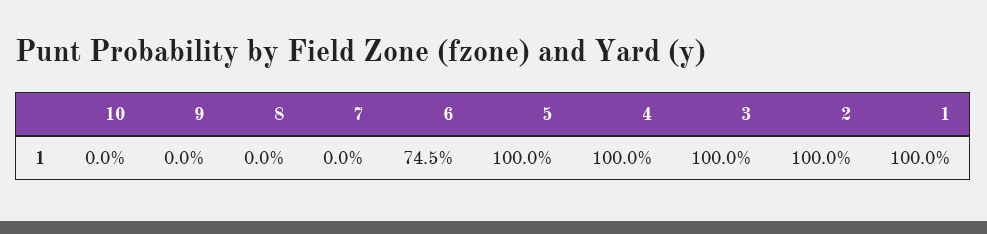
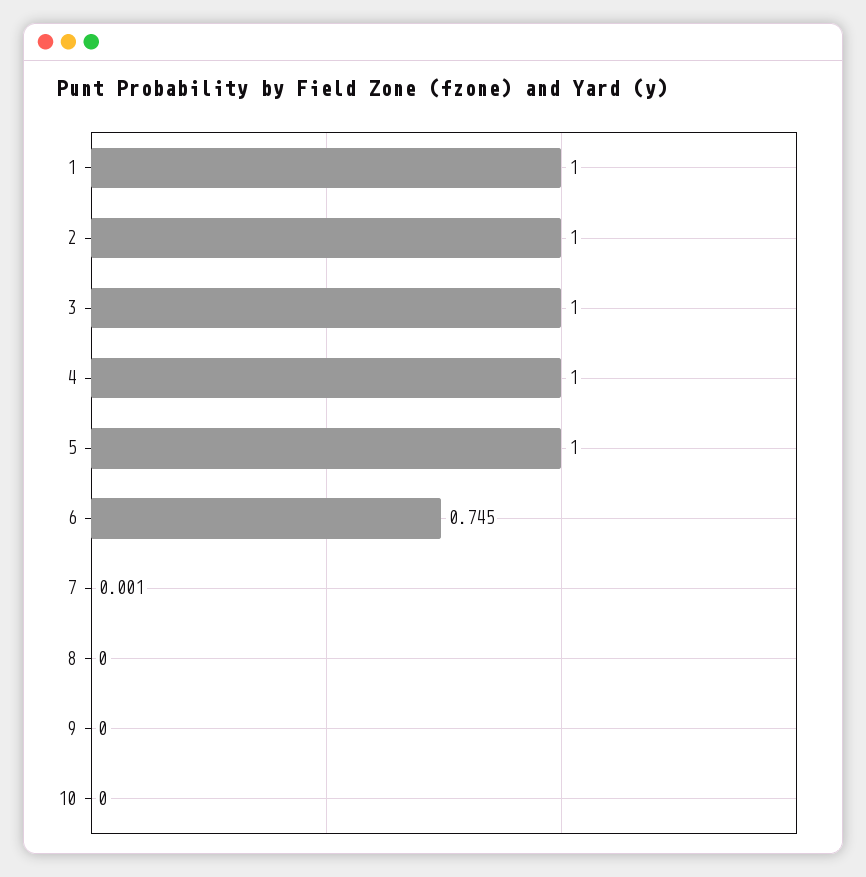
  {
    "10": 0,
    "9": 0,
    "8": 0,
-   "7": 0,
+   "7": 0.001,
    "6": 0.745,
    "5": 1,
    "4": 1,
    "3": 1,
    "2": 1,
    "1": 1
  }

